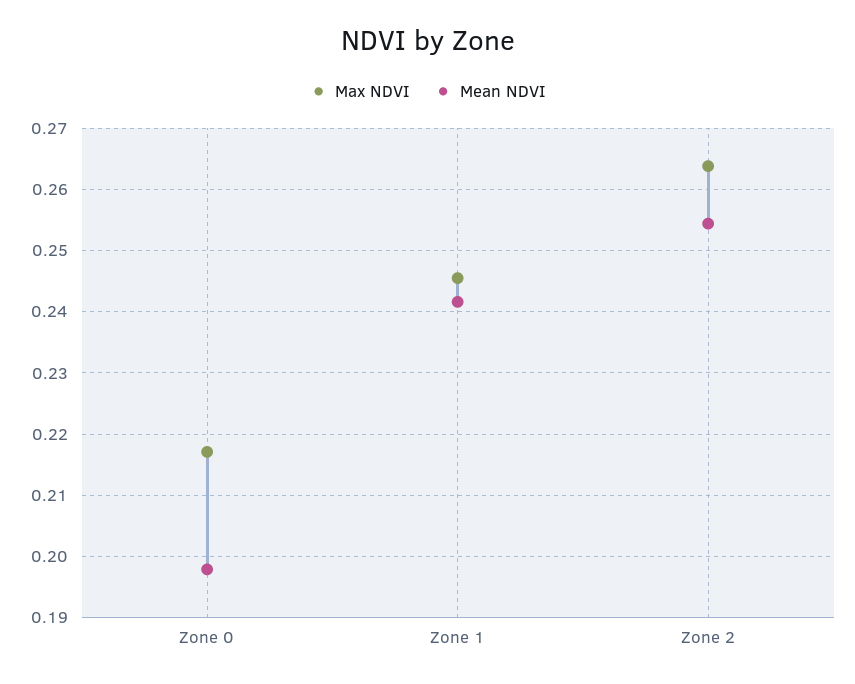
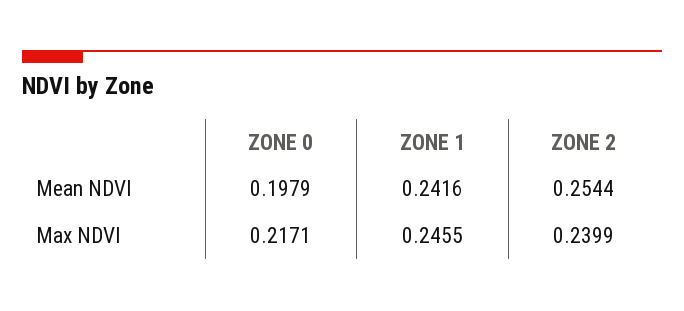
  {
    "Max NDVI": {
      "Zone 0": 0.2171,
      "Zone 1": 0.2455,
-     "Zone 2": 0.264
+     "Zone 2": 0.2399
    },
    "Mean NDVI": {
      "Zone 0": 0.1979,
      "Zone 1": 0.2416,
      "Zone 2": 0.2544
    }
  }

